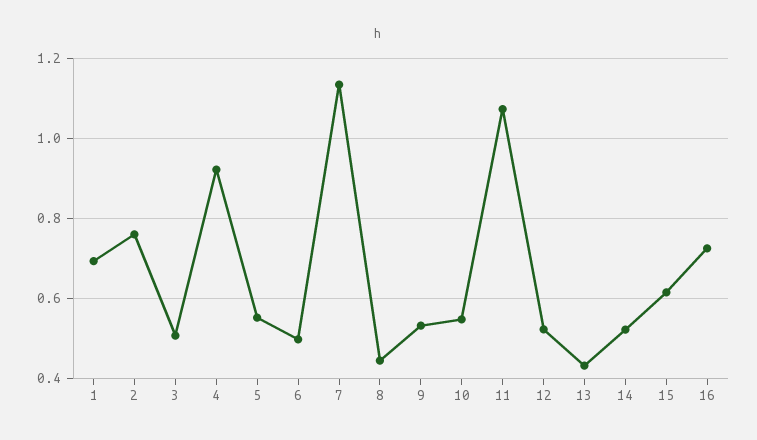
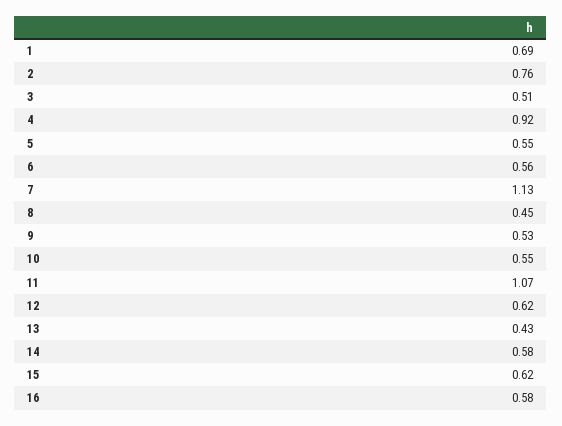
  {
    "1": 0.69,
    "2": 0.76,
    "3": 0.51,
    "4": 0.92,
    "5": 0.55,
-   "6": 0.5,
+   "6": 0.56,
    "7": 1.13,
    "8": 0.45,
    "9": 0.53,
    "10": 0.55,
    "11": 1.07,
-   "12": 0.52,
+   "12": 0.62,
    "13": 0.43,
-   "14": 0.52,
+   "14": 0.58,
    "15": 0.62,
-   "16": 0.72
+   "16": 0.58
  }

